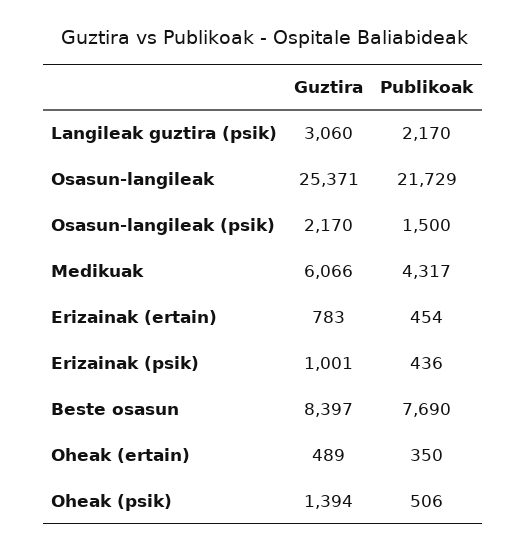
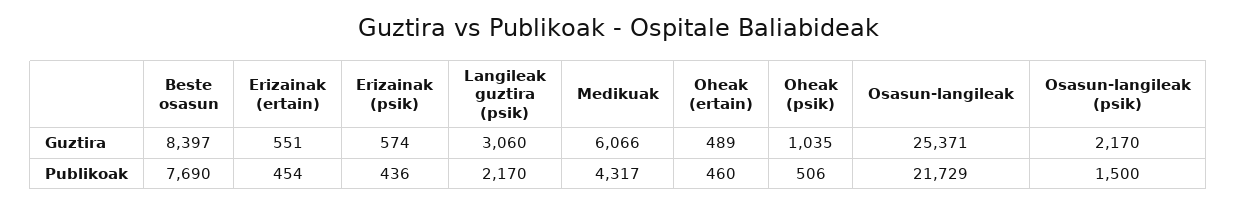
  {
    "Guztira": {
      "Langileak guztira (psik)": 3060,
      "Osasun-langileak": 25371,
      "Osasun-langileak (psik)": 2170,
      "Medikuak": 6066,
-     "Erizainak (ertain)": 783,
+     "Erizainak (ertain)": 551,
-     "Erizainak (psik)": 1001,
+     "Erizainak (psik)": 574,
      "Beste osasun": 8397,
      "Oheak (ertain)": 489,
-     "Oheak (psik)": 1394
+     "Oheak (psik)": 1035
    },
    "Publikoak": {
      "Langileak guztira (psik)": 2170,
      "Osasun-langileak": 21729,
      "Osasun-langileak (psik)": 1500,
      "Medikuak": 4317,
      "Erizainak (ertain)": 454,
      "Erizainak (psik)": 436,
      "Beste osasun": 7690,
-     "Oheak (ertain)": 350,
+     "Oheak (ertain)": 460,
      "Oheak (psik)": 506
    }
  }

